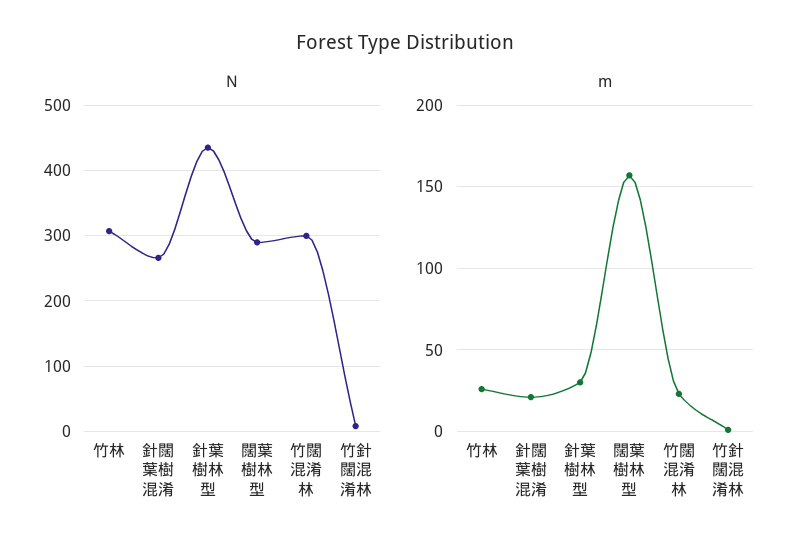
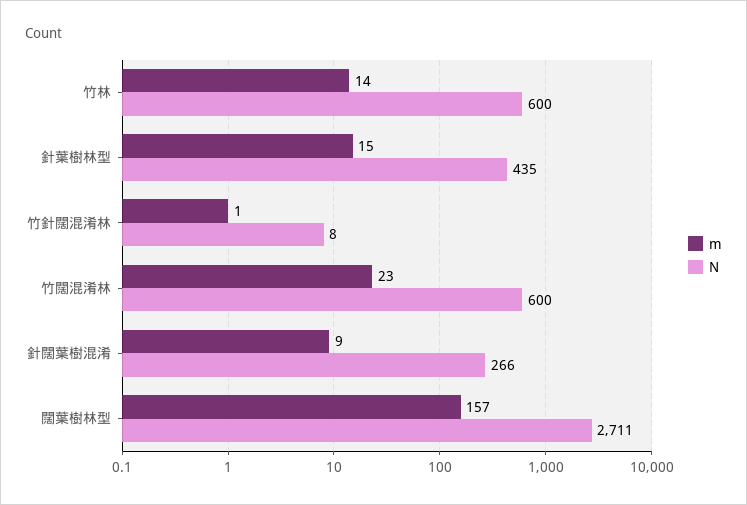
  {
    "N": {
-     "竹林": 310,
+     "竹林": 600,
      "針闊葉樹混淆": 266,
      "針葉樹林型": 435,
-     "闊葉樹林型": 290,
+     "闊葉樹林型": 2711,
-     "竹闊混淆林": 300,
+     "竹闊混淆林": 600,
      "竹針闊混淆林": 8
    },
    "m": {
-     "竹林": 25,
+     "竹林": 14,
-     "針闊葉樹混淆": 20,
+     "針闊葉樹混淆": 9,
-     "針葉樹林型": 30,
+     "針葉樹林型": 15,
      "闊葉樹林型": 157,
      "竹闊混淆林": 23,
      "竹針闊混淆林": 1
    }
  }

